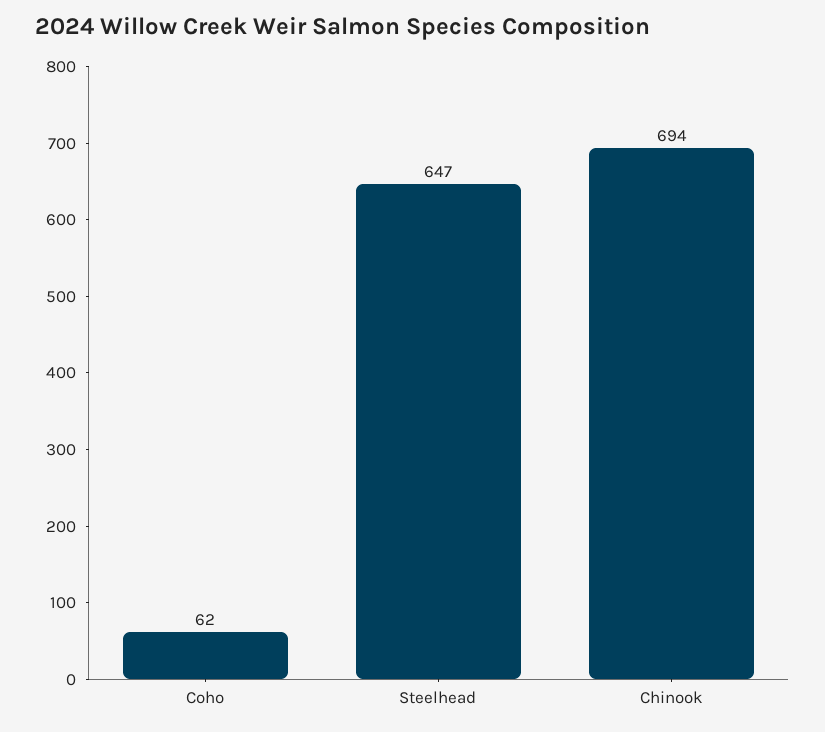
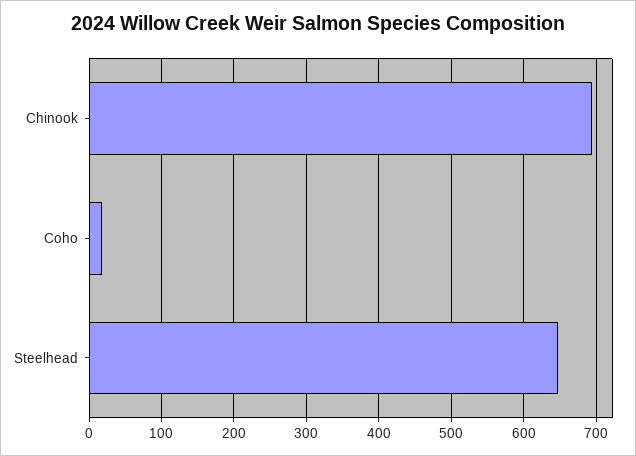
  {
-   "Coho": 62,
+   "Coho": 20,
    "Steelhead": 647,
    "Chinook": 694
  }

